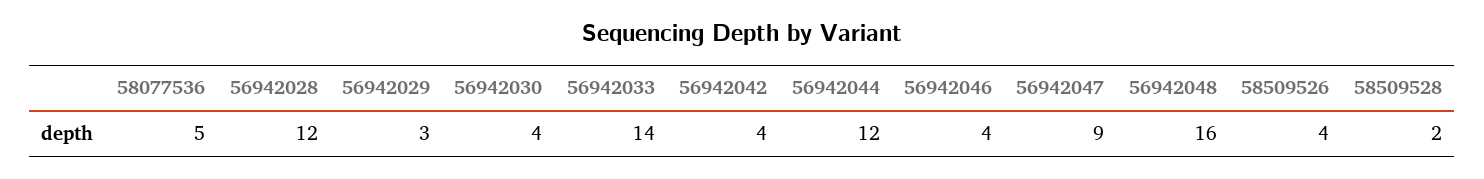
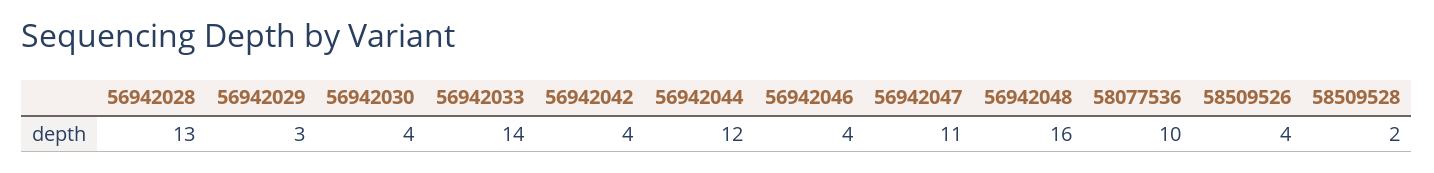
  {
-   "58077536": 5,
+   "58077536": 10,
-   "56942028": 12,
+   "56942028": 13,
    "56942029": 3,
    "56942030": 4,
    "56942033": 14,
    "56942042": 4,
    "56942044": 12,
    "56942046": 4,
-   "56942047": 9,
+   "56942047": 11,
    "56942048": 16,
    "58509526": 4,
    "58509528": 2
  }

